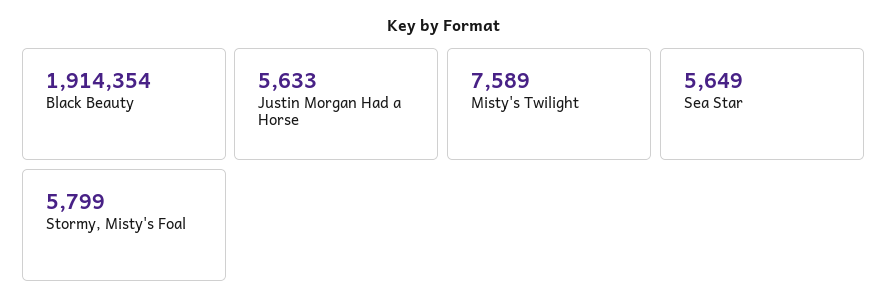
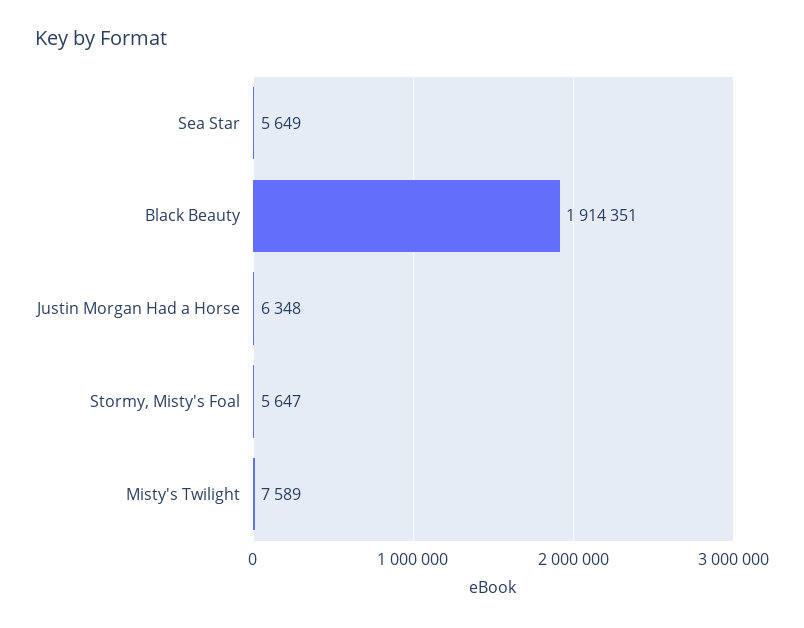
  {
-   "Black Beauty": 1914354,
+   "Black Beauty": 1914351,
-   "Justin Morgan Had a Horse": 5633,
+   "Justin Morgan Had a Horse": 6348,
    "Misty's Twilight": 7589,
    "Sea Star": 5649,
-   "Stormy, Misty's Foal": 5799
+   "Stormy, Misty's Foal": 5647
  }

